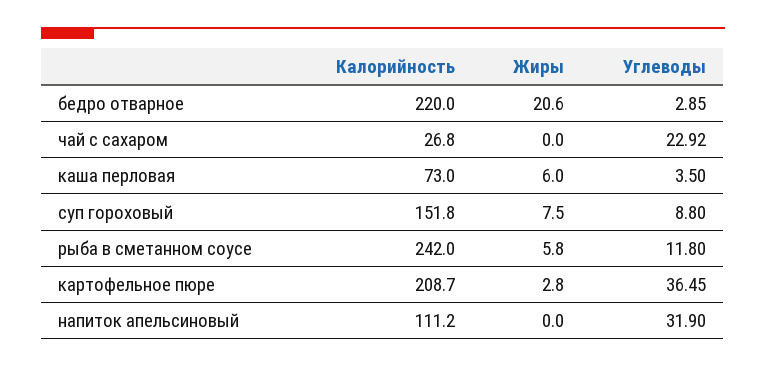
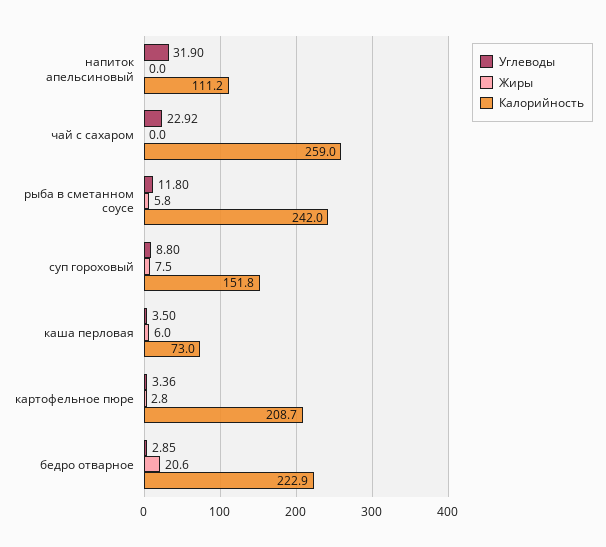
  {
    "Калорийность": {
-     "бедро отварное": 220,
+     "бедро отварное": 222.9,
-     "чай с сахаром": 26.8,
+     "чай с сахаром": 259,
      "каша перловая": 73,
      "суп гороховый": 151.8,
      "рыба в сметанном соусе": 242,
      "картофельное пюре": 208.7,
      "напиток апельсиновый": 111.2
    },
    "Жиры": {
      "бедро отварное": 20.6,
      "чай с сахаром": 0,
      "каша перловая": 6,
      "суп гороховый": 7.5,
      "рыба в сметанном соусе": 5.8,
      "картофельное пюре": 2.8,
      "напиток апельсиновый": 0
    },
    "Углеводы": {
      "бедро отварное": 2.85,
      "чай с сахаром": 22.92,
      "каша перловая": 3.5,
      "суп гороховый": 8.8,
      "рыба в сметанном соусе": 11.8,
-     "картофельное пюре": 36.45,
+     "картофельное пюре": 3.36,
      "напиток апельсиновый": 31.9
    }
  }

